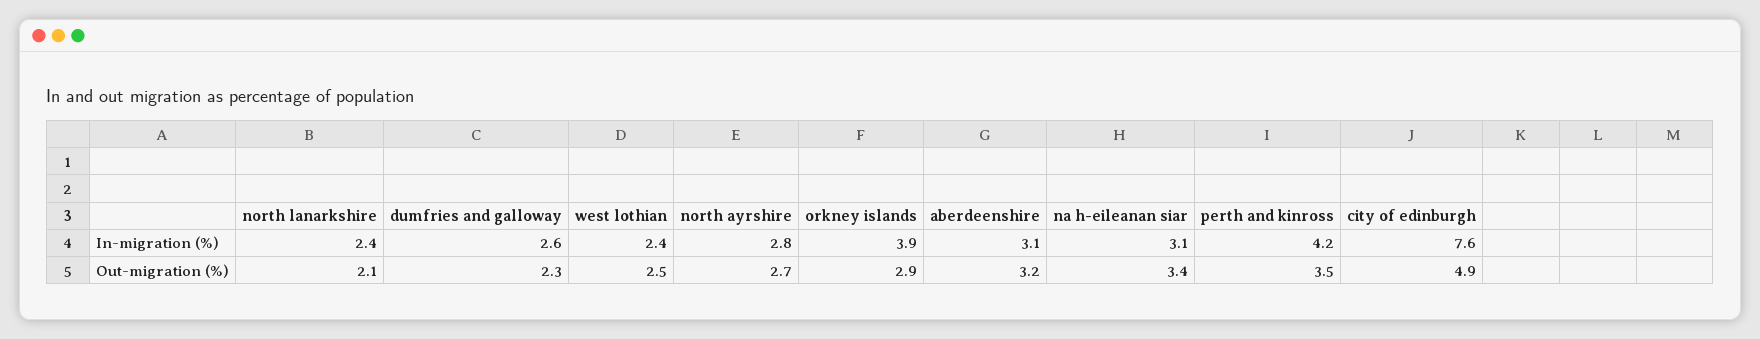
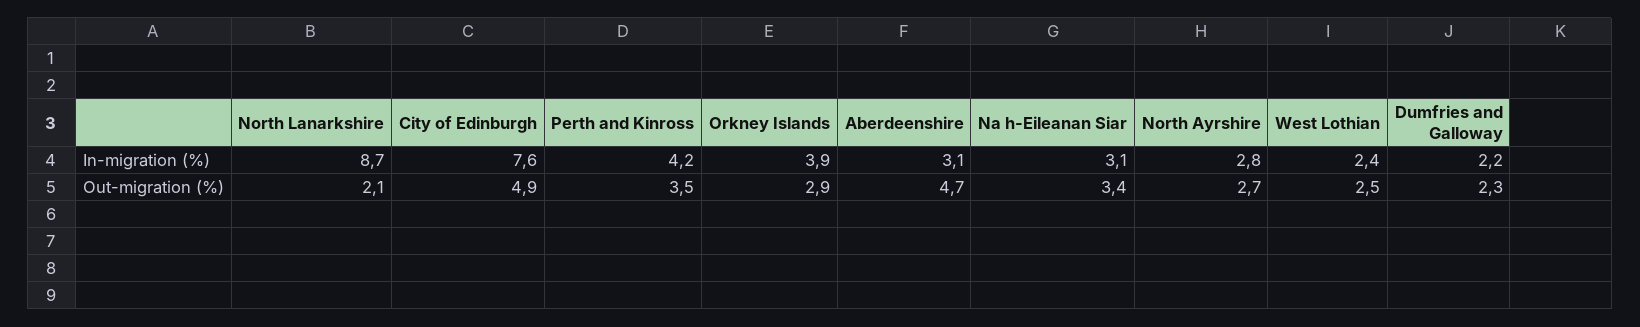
  {
    "north lanarkshire": {
-     "In-migration (%)": 2.4,
+     "In-migration (%)": 8.7,
      "Out-migration (%)": 2.1
    },
    "dumfries and galloway": {
-     "In-migration (%)": 2.6,
+     "In-migration (%)": 2.2,
      "Out-migration (%)": 2.3
    },
    "west lothian": {
      "In-migration (%)": 2.4,
      "Out-migration (%)": 2.5
    },
    "north ayrshire": {
      "In-migration (%)": 2.8,
      "Out-migration (%)": 2.7
    },
    "orkney islands": {
      "In-migration (%)": 3.9,
      "Out-migration (%)": 2.9
    },
    "aberdeenshire": {
      "In-migration (%)": 3.1,
-     "Out-migration (%)": 3.2
+     "Out-migration (%)": 4.7
    },
    "na h-eileanan siar": {
      "In-migration (%)": 3.1,
      "Out-migration (%)": 3.4
    },
    "perth and kinross": {
      "In-migration (%)": 4.2,
      "Out-migration (%)": 3.5
    },
    "city of edinburgh": {
      "In-migration (%)": 7.6,
      "Out-migration (%)": 4.9
    }
  }

